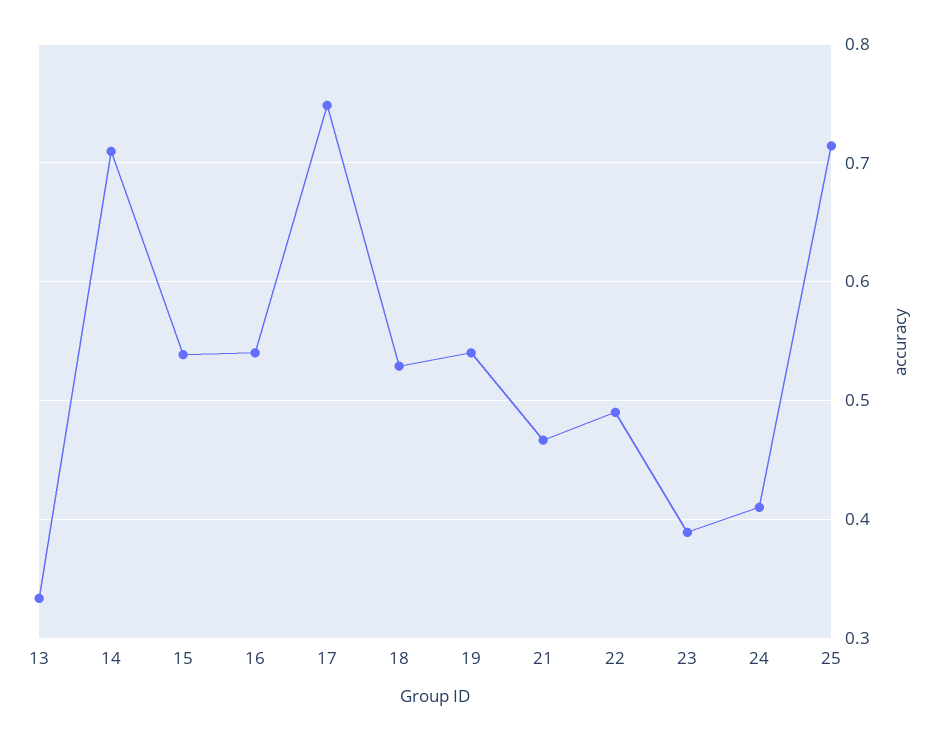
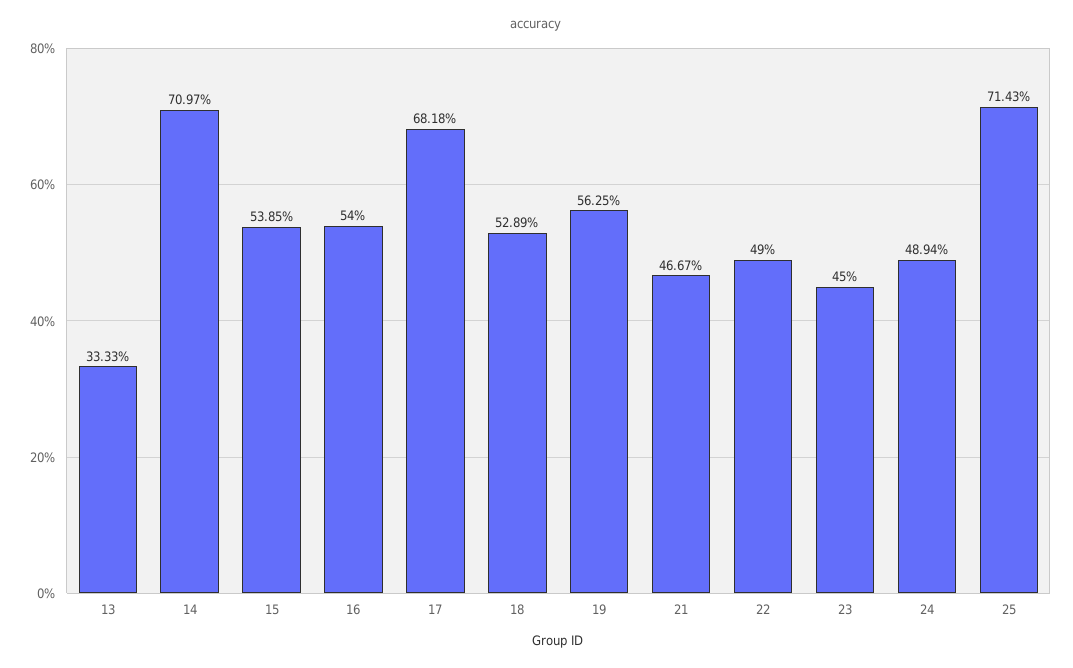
  {
    "13": 0.3333,
    "14": 0.7097,
    "15": 0.5385,
    "16": 0.54,
-   "17": 0.75,
+   "17": 0.6818,
    "18": 0.5289,
-   "19": 0.54,
+   "19": 0.5625,
    "21": 0.4667,
    "22": 0.49,
-   "23": 0.39,
+   "23": 0.45,
-   "24": 0.41,
+   "24": 0.4894,
    "25": 0.7143
  }

